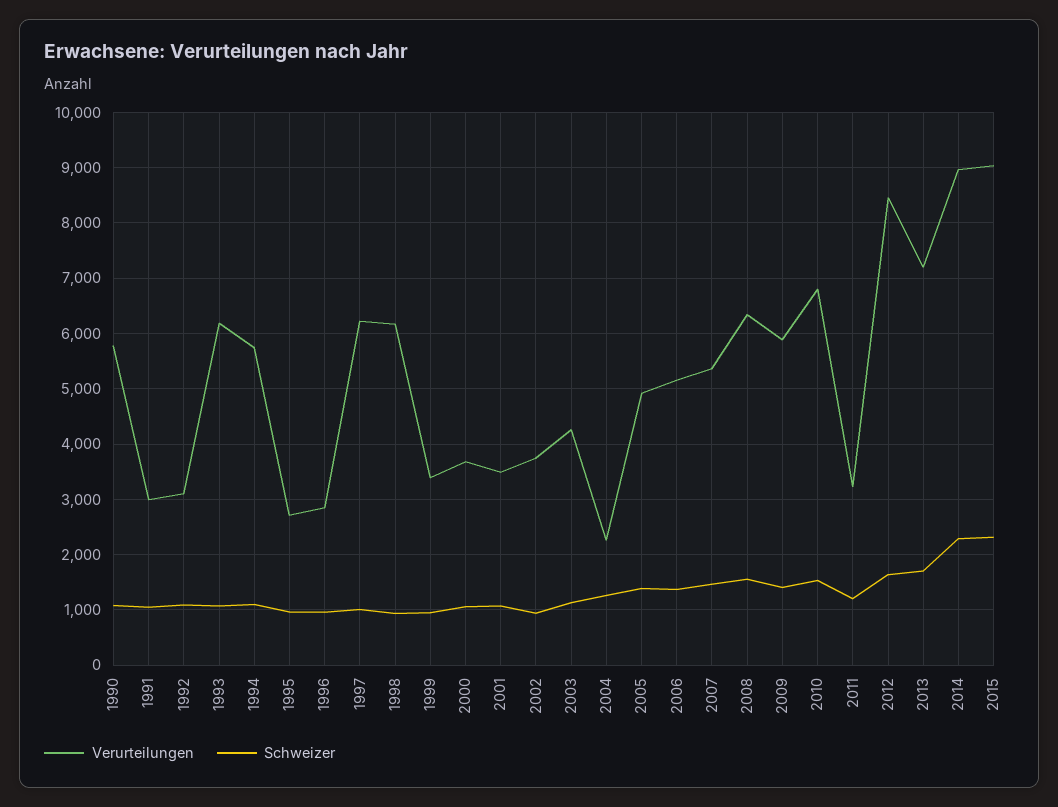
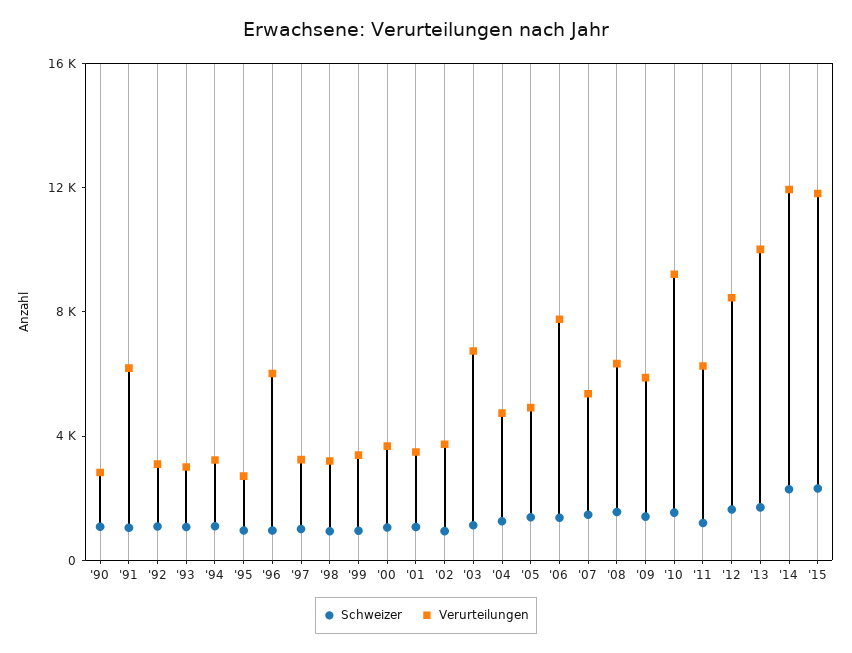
  {
    "Verurteilungen": {
-     "1990": 5800,
+     "1990": 3000,
-     "1991": 3000,
+     "1991": 6000,
      "1992": 3000,
-     "1993": 6200,
+     "1993": 3000,
-     "1994": 5800,
+     "1994": 3000,
      "1995": 2800,
-     "1996": 2800,
+     "1996": 6000,
-     "1997": 6200,
+     "1997": 3000,
-     "1998": 6200,
+     "1998": 3000,
      "1999": 3400,
      "2000": 3600,
      "2001": 3400,
      "2002": 3800,
-     "2003": 4200,
+     "2003": 7000,
-     "2004": 2200,
+     "2004": 5000,
      "2005": 5000,
-     "2006": 5200,
+     "2006": 8000,
      "2007": 5400,
      "2008": 6400,
      "2009": 5800,
-     "2010": 6800,
+     "2010": 9000,
-     "2011": 3200,
+     "2011": 6000,
      "2012": 8400,
-     "2013": 7200,
+     "2013": 10000,
-     "2014": 9000,
+     "2014": 12000,
-     "2015": 9000
+     "2015": 12000
    },
    "Schweizer": {
      "1990": 1000,
      "1991": 1000,
      "1992": 1000,
      "1993": 1000,
      "1994": 1200,
      "1995": 1000,
      "1996": 1000,
      "1997": 1000,
      "1998": 1000,
      "1999": 1000,
      "2000": 1000,
      "2001": 1000,
      "2002": 1000,
      "2003": 1200,
      "2004": 1200,
      "2005": 1400,
      "2006": 1400,
      "2007": 1400,
      "2008": 1600,
      "2009": 1400,
      "2010": 1600,
      "2011": 1200,
      "2012": 1600,
      "2013": 1800,
      "2014": 2200,
      "2015": 2400
    }
  }

